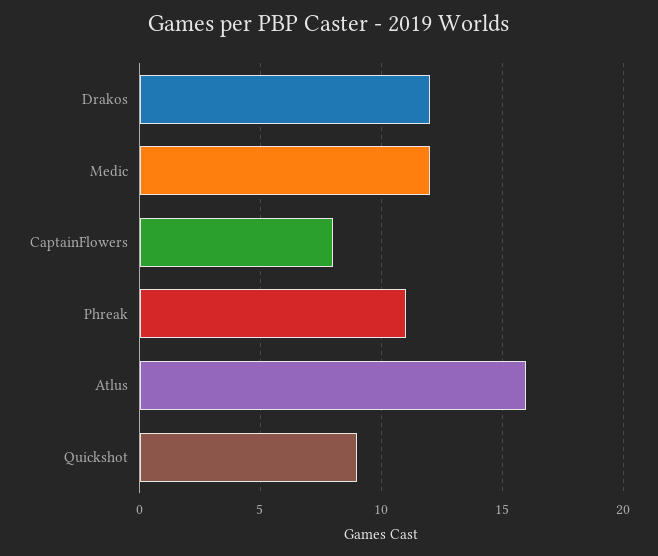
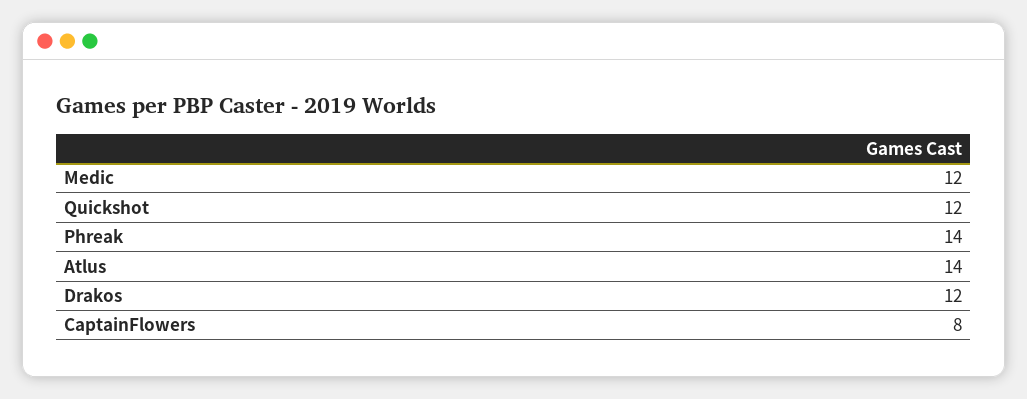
  {
    "Drakos": 12,
    "Medic": 12,
    "CaptainFlowers": 8,
-   "Phreak": 11,
+   "Phreak": 14,
-   "Atlus": 16,
+   "Atlus": 14,
-   "Quickshot": 9
+   "Quickshot": 12
  }

